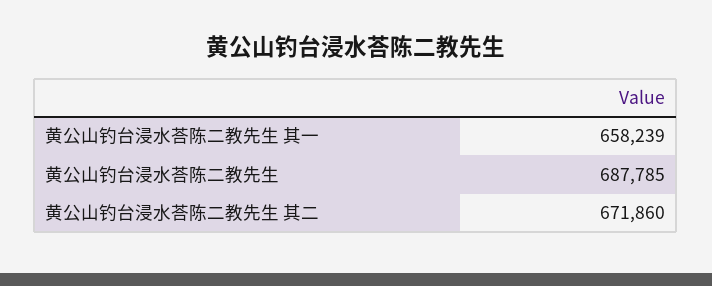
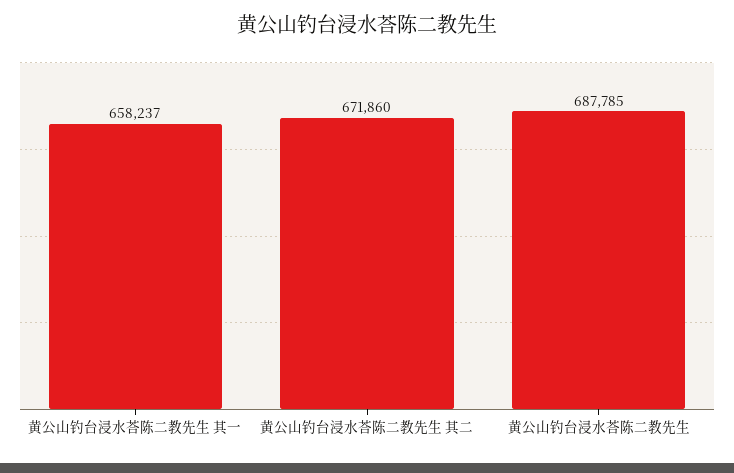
  {
-   "黄公山钓台浸水荅陈二教先生 其一": 658239,
+   "黄公山钓台浸水荅陈二教先生 其一": 658237,
    "黄公山钓台浸水荅陈二教先生": 687785,
    "黄公山钓台浸水荅陈二教先生 其二": 671860
  }

